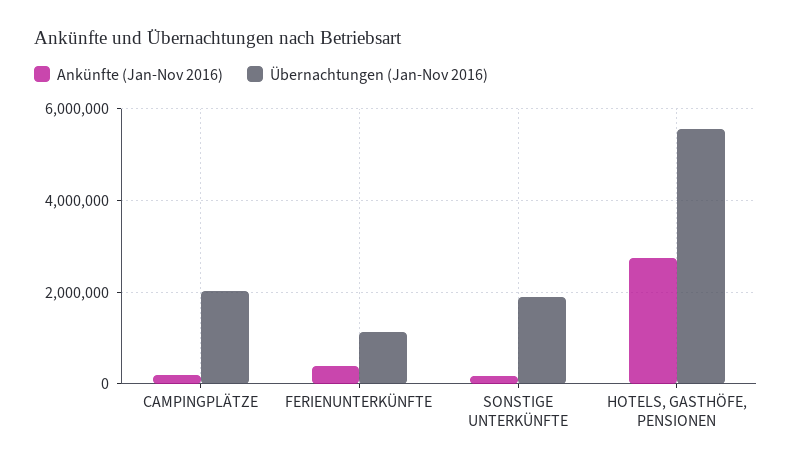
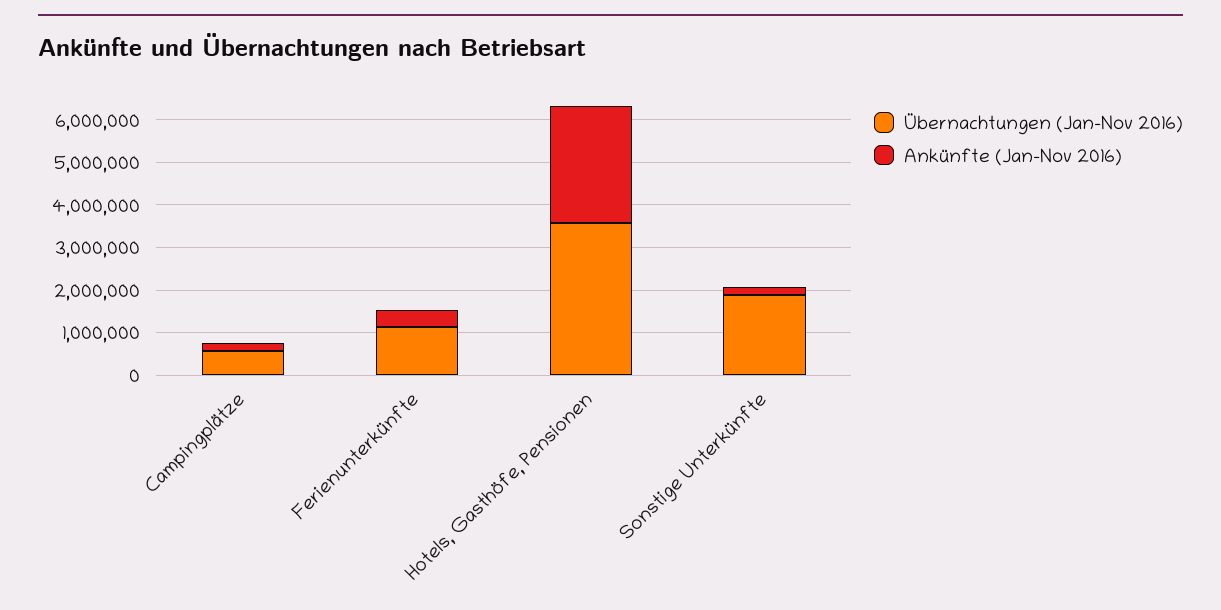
  {
    "Ankünfte (Jan-Nov 2016)": {
      "CAMPINGPLÄTZE": 200000,
      "FERIENUNTERKÜNFTE": 400000,
      "SONSTIGE UNTERKÜNFTE": 200000,
      "HOTELS, GASTHÖFE, PENSIONEN": 2800000
    },
    "Übernachtungen (Jan-Nov 2016)": {
-     "CAMPINGPLÄTZE": 2000000,
+     "CAMPINGPLÄTZE": 600000,
      "FERIENUNTERKÜNFTE": 1200000,
      "SONSTIGE UNTERKÜNFTE": 1800000,
-     "HOTELS, GASTHÖFE, PENSIONEN": 5600000
+     "HOTELS, GASTHÖFE, PENSIONEN": 3600000
    }
  }

